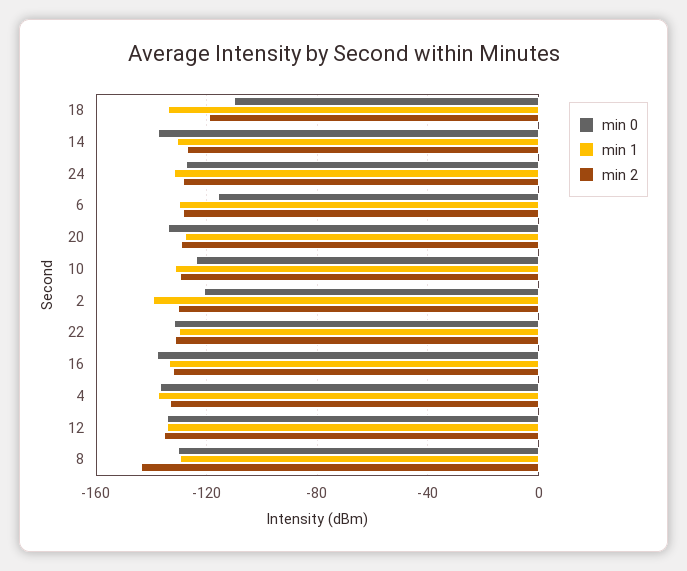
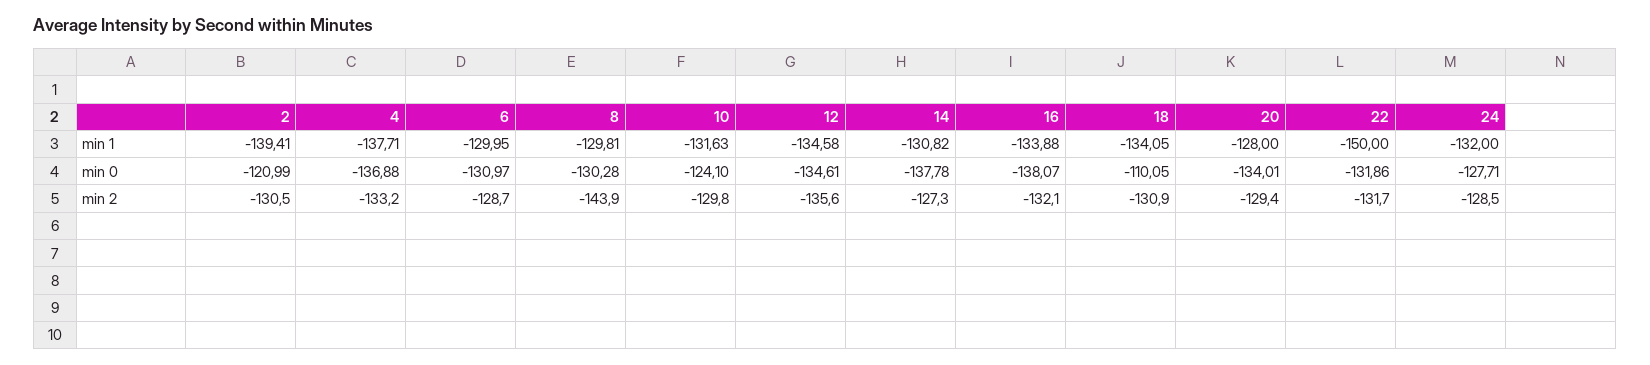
  {
    "min 0": {
      "18": -110.05,
      "14": -137.78,
      "24": -127.71,
-     "6": -115,
+     "6": -130.97,
      "20": -134.01,
      "10": -124.1,
      "2": -120.99,
      "22": -131.86,
      "16": -138.07,
      "4": -136.88,
      "12": -134.61,
      "8": -130.28
    },
    "min 1": {
      "18": -134.05,
      "14": -130.82,
      "24": -132,
      "6": -129.95,
      "20": -128,
      "10": -131.63,
      "2": -139.41,
-     "22": -130,
+     "22": -150,
      "16": -133.88,
      "4": -137.71,
      "12": -134.58,
      "8": -129.81
    },
    "min 2": {
-     "18": -120,
+     "18": -130.9,
      "14": -127.3,
      "24": -128.5,
      "6": -128.7,
      "20": -129.4,
      "10": -129.8,
      "2": -130.5,
      "22": -131.7,
      "16": -132.1,
      "4": -133.2,
      "12": -135.6,
      "8": -143.9
    }
  }

